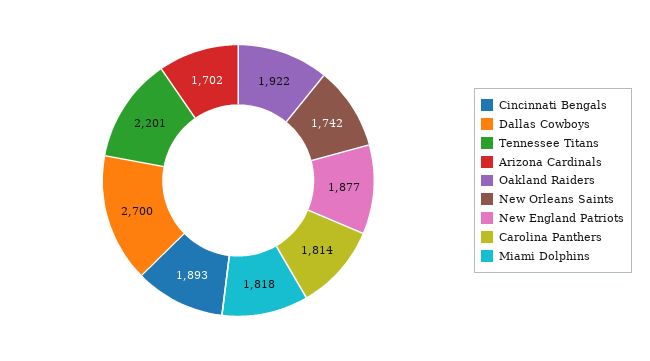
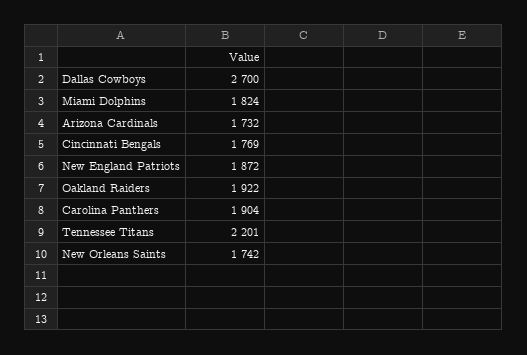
  {
-   "Cincinnati Bengals": 1893,
+   "Cincinnati Bengals": 1769,
    "Dallas Cowboys": 2700,
    "Tennessee Titans": 2201,
-   "Arizona Cardinals": 1702,
+   "Arizona Cardinals": 1732,
    "Oakland Raiders": 1922,
    "New Orleans Saints": 1742,
-   "New England Patriots": 1877,
+   "New England Patriots": 1872,
-   "Carolina Panthers": 1814,
+   "Carolina Panthers": 1904,
-   "Miami Dolphins": 1818
+   "Miami Dolphins": 1824
  }

